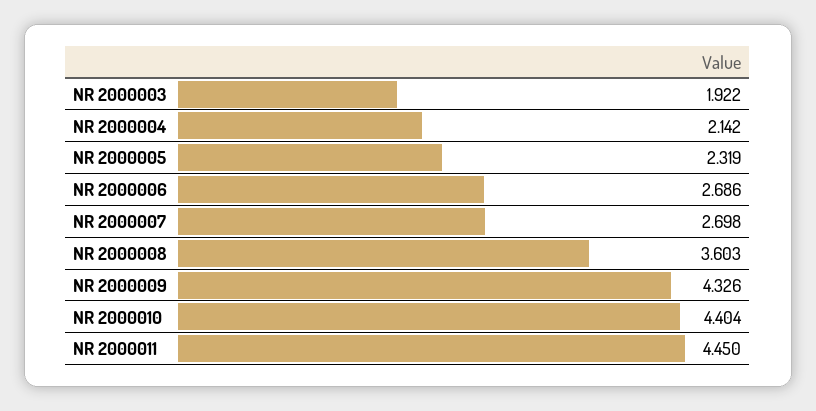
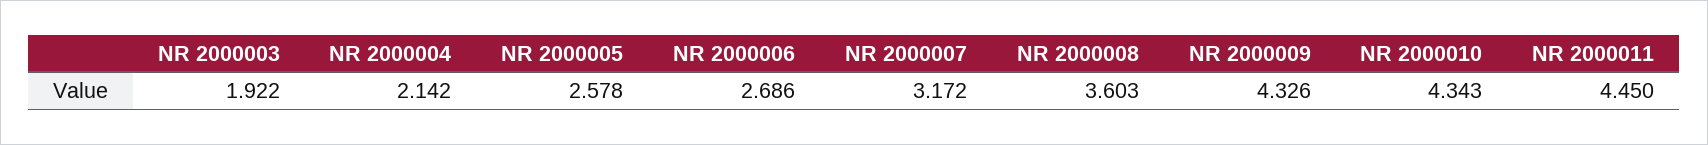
  {
    "NR 2000003": 1.922,
    "NR 2000004": 2.142,
-   "NR 2000005": 2.319,
+   "NR 2000005": 2.578,
    "NR 2000006": 2.686,
-   "NR 2000007": 2.698,
+   "NR 2000007": 3.172,
    "NR 2000008": 3.603,
    "NR 2000009": 4.326,
-   "NR 2000010": 4.404,
+   "NR 2000010": 4.343,
    "NR 2000011": 4.45
  }

